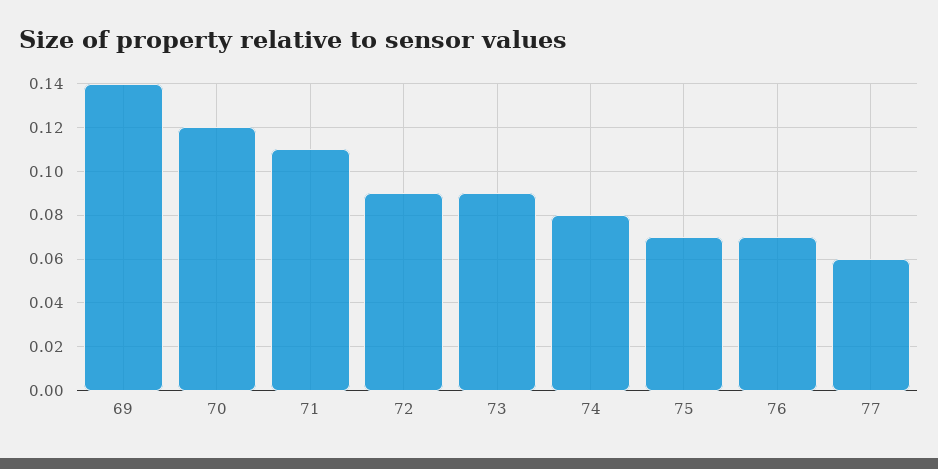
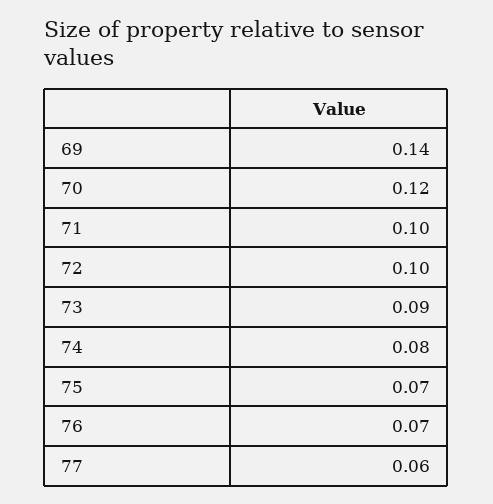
  {
    "69": 0.14,
    "70": 0.12,
-   "71": 0.11,
+   "71": 0.1,
-   "72": 0.09,
+   "72": 0.1,
    "73": 0.09,
    "74": 0.08,
    "75": 0.07,
    "76": 0.07,
    "77": 0.06
  }

